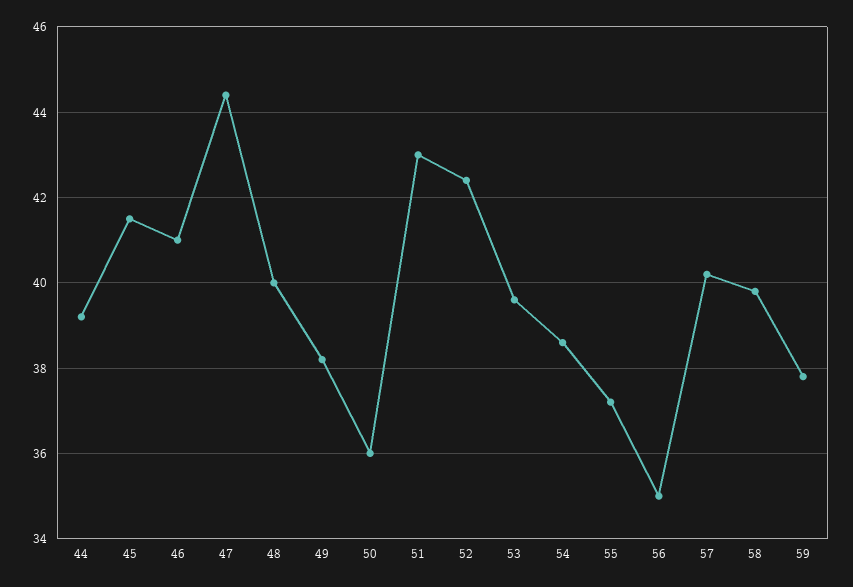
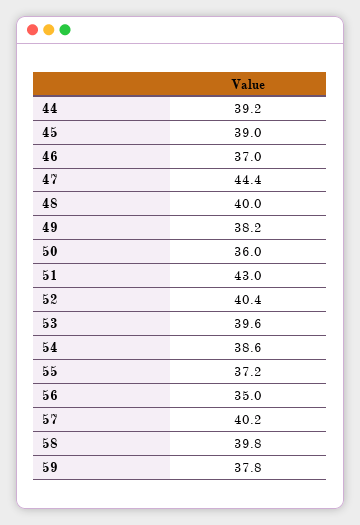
  {
    "44": 39.2,
-   "45": 41.5,
+   "45": 39,
-   "46": 41,
+   "46": 37,
    "47": 44.4,
    "48": 40,
    "49": 38.2,
    "50": 36,
    "51": 43,
-   "52": 42.5,
+   "52": 40.4,
    "53": 39.6,
    "54": 38.6,
    "55": 37.2,
    "56": 35,
    "57": 40.2,
    "58": 39.8,
    "59": 37.8
  }

